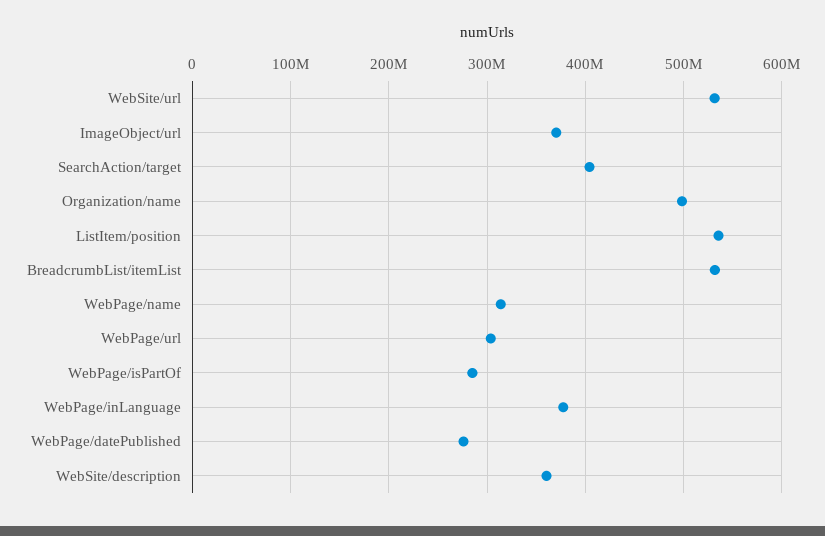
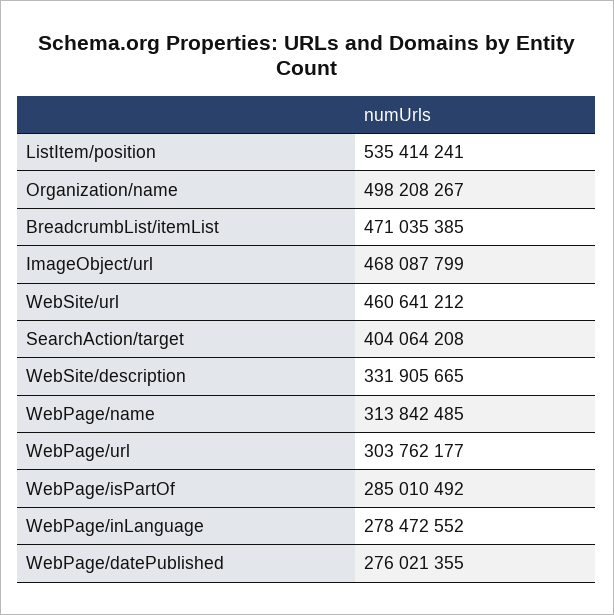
  {
-   "WebSite/url": 530000000,
+   "WebSite/url": 460641212,
-   "ImageObject/url": 370000000,
+   "ImageObject/url": 468087799,
    "SearchAction/target": 404064208,
    "Organization/name": 498208267,
    "ListItem/position": 535414241,
-   "BreadcrumbList/itemList": 530000000,
+   "BreadcrumbList/itemList": 471035385,
    "WebPage/name": 313842485,
    "WebPage/url": 303762177,
    "WebPage/isPartOf": 285010492,
-   "WebPage/inLanguage": 380000000,
+   "WebPage/inLanguage": 278472552,
    "WebPage/datePublished": 276021355,
-   "WebSite/description": 360000000
+   "WebSite/description": 331905665
  }

